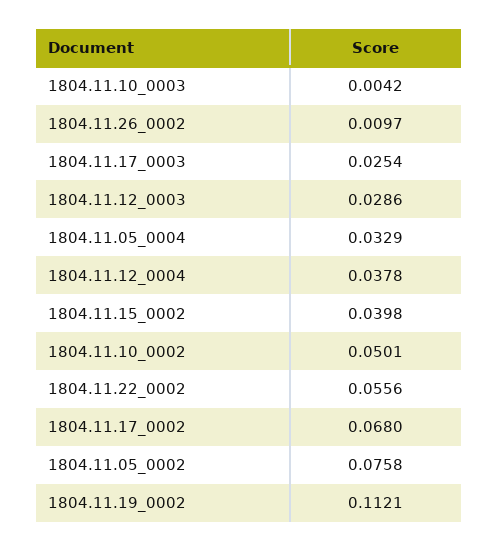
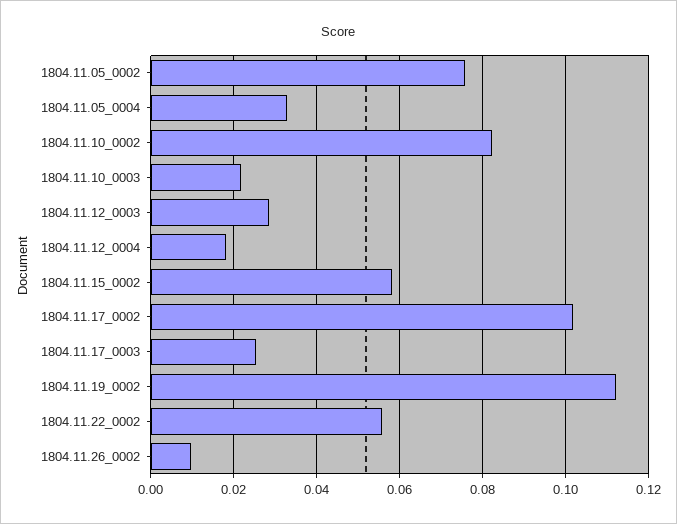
  {
-   "1804.11.10_0003": 0.0042,
+   "1804.11.10_0003": 0.022,
    "1804.11.26_0002": 0.0097,
    "1804.11.17_0003": 0.0254,
    "1804.11.12_0003": 0.0286,
    "1804.11.05_0004": 0.0329,
-   "1804.11.12_0004": 0.0378,
+   "1804.11.12_0004": 0.018,
-   "1804.11.15_0002": 0.0398,
+   "1804.11.15_0002": 0.058,
-   "1804.11.10_0002": 0.0501,
+   "1804.11.10_0002": 0.082,
    "1804.11.22_0002": 0.0556,
-   "1804.11.17_0002": 0.068,
+   "1804.11.17_0002": 0.102,
    "1804.11.05_0002": 0.0758,
    "1804.11.19_0002": 0.1121
  }

